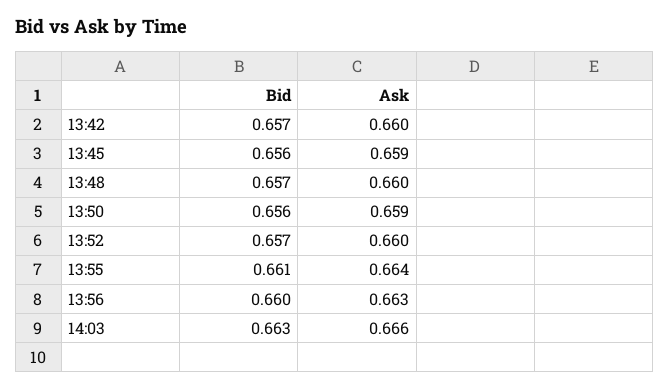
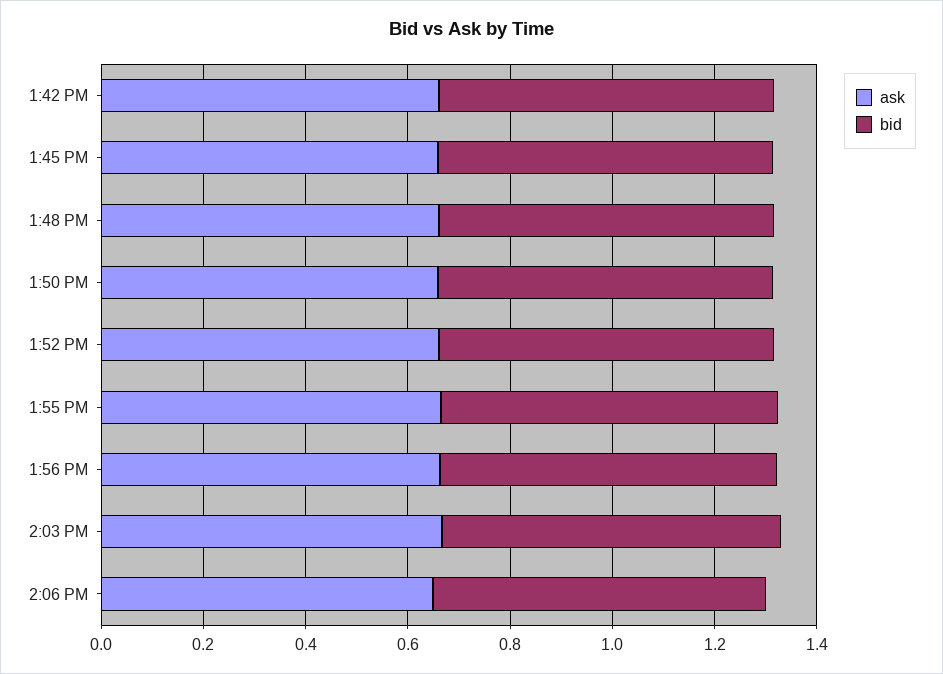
  {
    "Bid": {
      "13:42": 0.657,
      "13:45": 0.656,
      "13:48": 0.657,
      "13:50": 0.656,
      "13:52": 0.657,
      "13:55": 0.661,
      "13:56": 0.66,
-     "14:03": 0.663
+     "14:03": 0.663,
+     "2:06 PM": 0.65
    },
    "Ask": {
      "13:42": 0.66,
      "13:45": 0.659,
      "13:48": 0.66,
      "13:50": 0.659,
      "13:52": 0.66,
      "13:55": 0.664,
      "13:56": 0.663,
-     "14:03": 0.666
+     "14:03": 0.666,
+     "2:06 PM": 0.65
    }
  }

